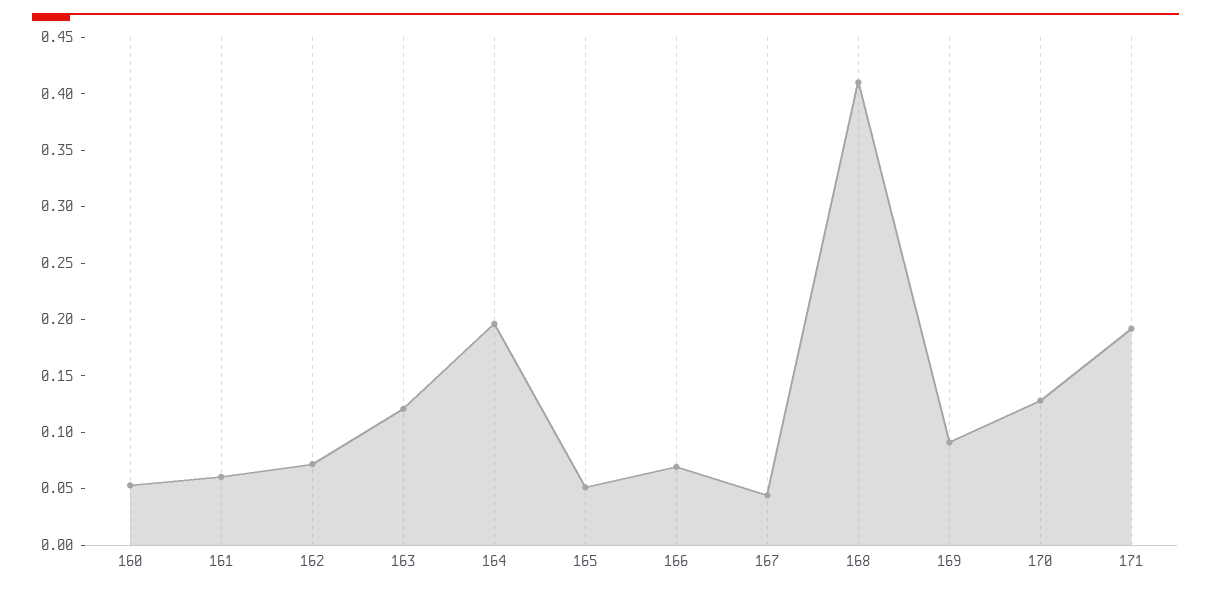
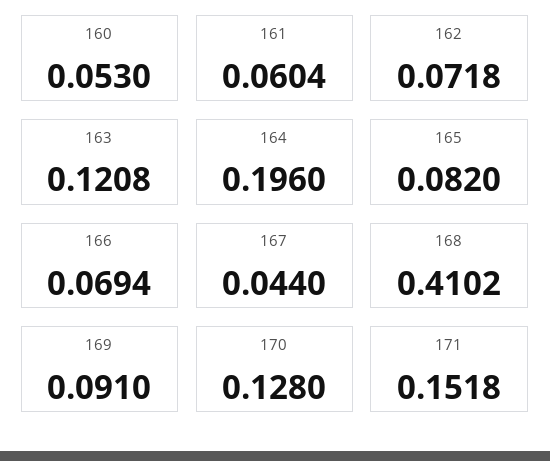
  {
    "160": 0.053,
    "161": 0.0604,
    "162": 0.0718,
    "163": 0.1208,
    "164": 0.196,
-   "165": 0.05,
+   "165": 0.082,
    "166": 0.0694,
    "167": 0.044,
    "168": 0.4102,
    "169": 0.091,
    "170": 0.128,
-   "171": 0.19
+   "171": 0.1518
  }

